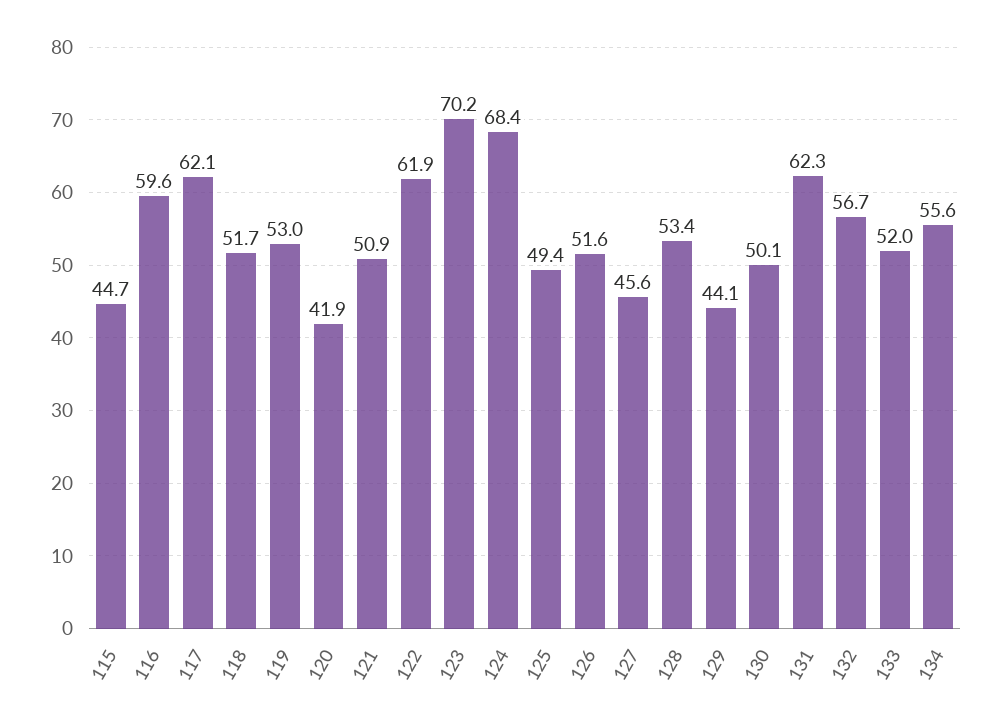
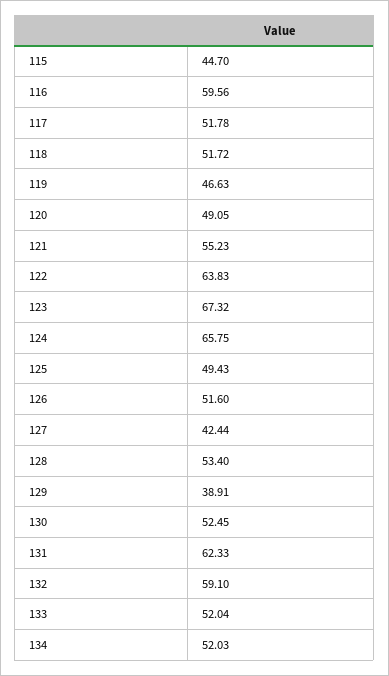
  {
    "115": 44.7,
    "116": 59.56,
-   "117": 62.1,
+   "117": 51.78,
    "118": 51.72,
-   "119": 53,
+   "119": 46.63,
-   "120": 41.9,
+   "120": 49.05,
-   "121": 50.9,
+   "121": 55.23,
-   "122": 61.9,
+   "122": 63.83,
-   "123": 70.2,
+   "123": 67.32,
-   "124": 68.4,
+   "124": 65.75,
    "125": 49.43,
    "126": 51.6,
-   "127": 45.6,
+   "127": 42.44,
    "128": 53.4,
-   "129": 44.1,
+   "129": 38.91,
-   "130": 50.1,
+   "130": 52.45,
    "131": 62.33,
-   "132": 56.7,
+   "132": 59.1,
    "133": 52.04,
-   "134": 55.6
+   "134": 52.03
  }

